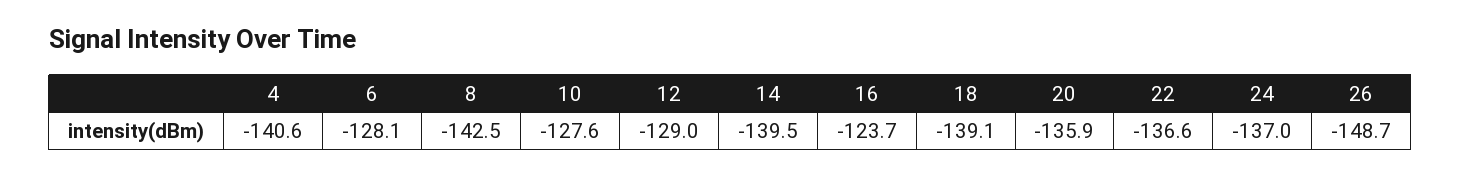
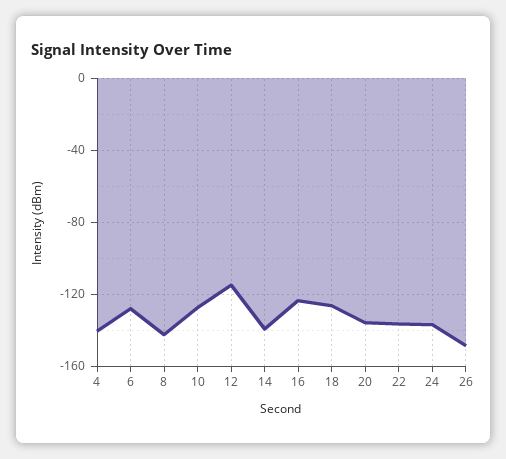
  {
    "4": -140.6,
    "6": -128.1,
    "8": -142.5,
    "10": -127.6,
-   "12": -129,
+   "12": -115,
    "14": -139.5,
    "16": -123.7,
-   "18": -139.1,
+   "18": -125,
    "20": -135.9,
    "22": -136.6,
    "24": -137,
    "26": -148.7
  }

